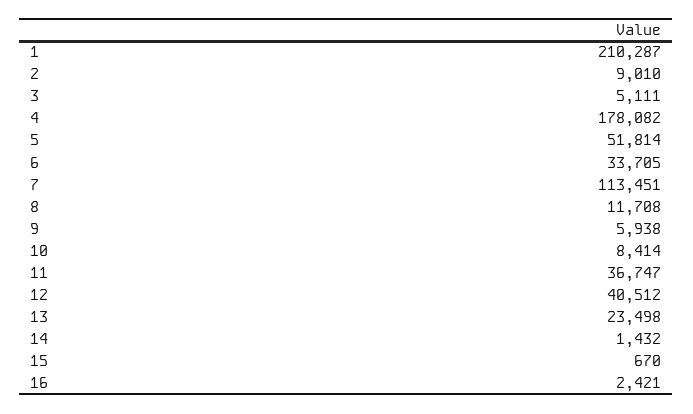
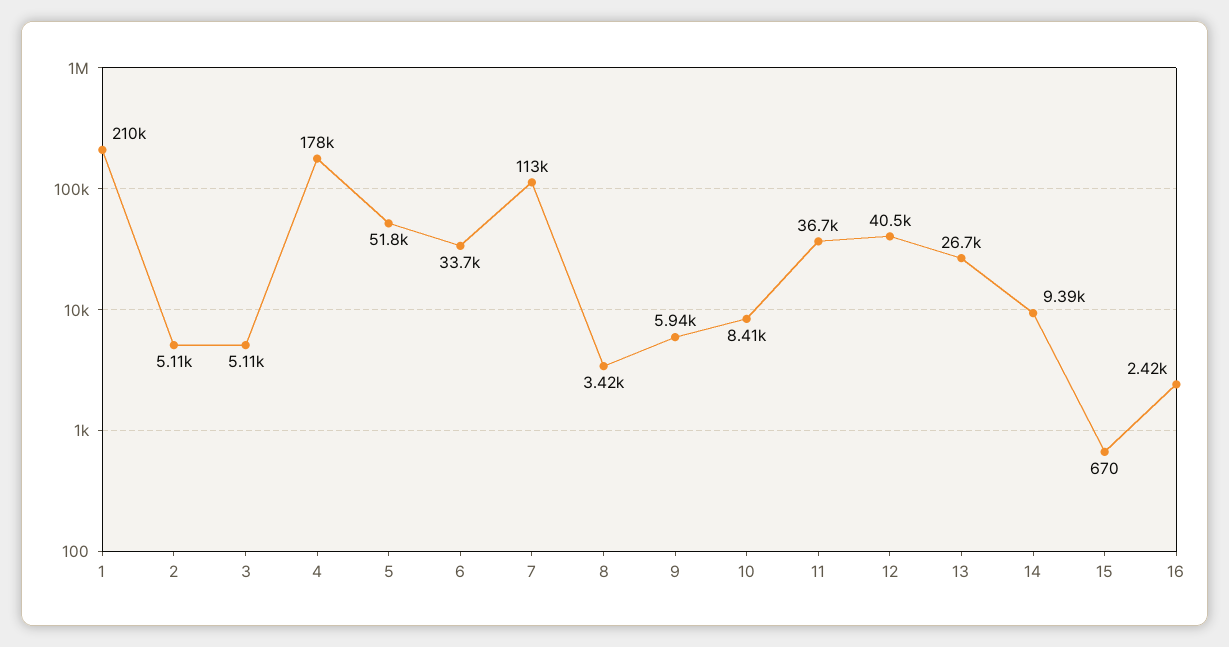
  {
    "1": 210287,
-   "2": 9010,
+   "2": 5110,
    "3": 5111,
    "4": 178082,
    "5": 51814,
    "6": 33705,
    "7": 113451,
-   "8": 11708,
+   "8": 3420,
    "9": 5938,
    "10": 8414,
    "11": 36747,
    "12": 40512,
-   "13": 23498,
+   "13": 26700,
-   "14": 1432,
+   "14": 9390,
    "15": 670,
    "16": 2421
  }

